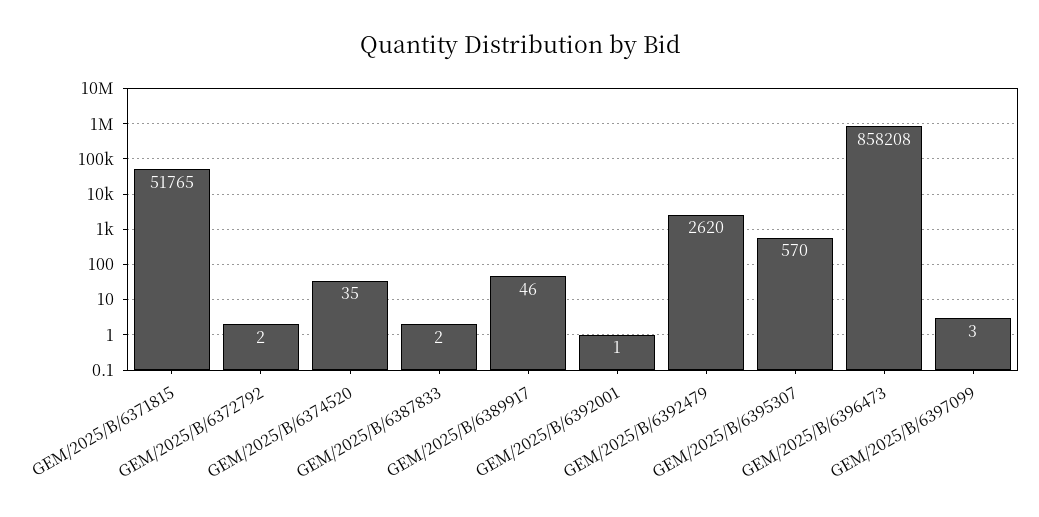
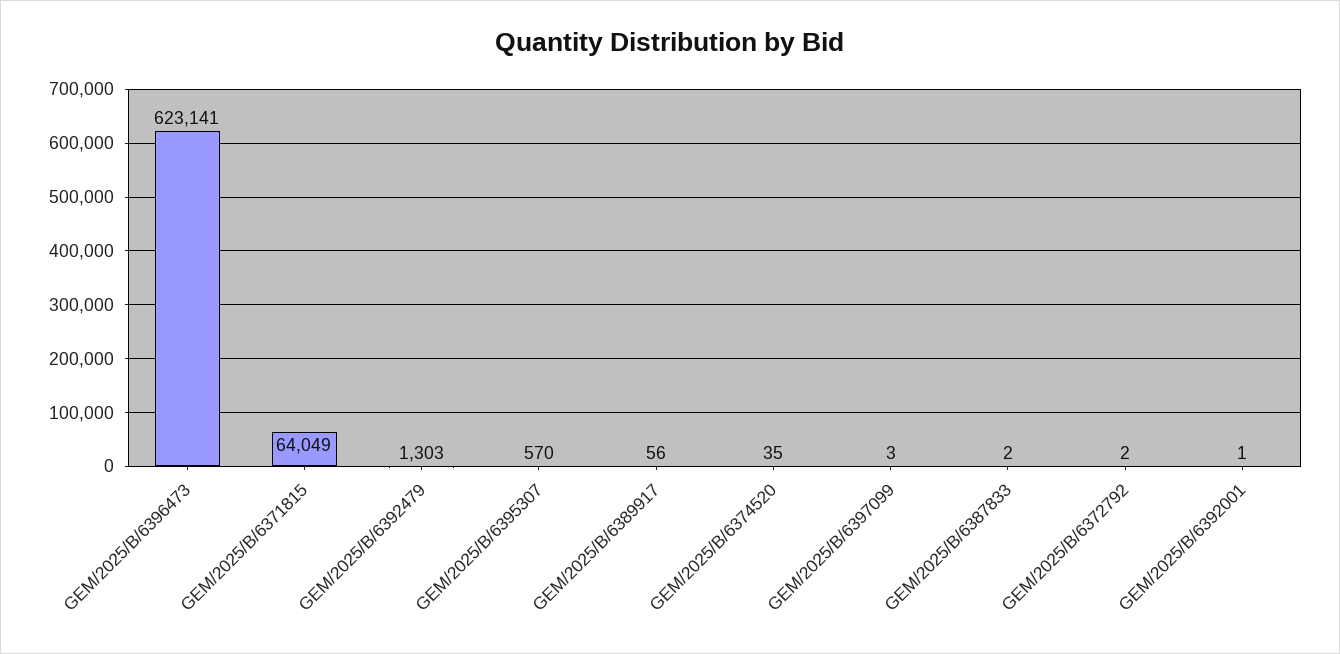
  {
-   "GEM/2025/B/6371815": 51765,
+   "GEM/2025/B/6371815": 64049,
    "GEM/2025/B/6372792": 2,
    "GEM/2025/B/6374520": 35,
    "GEM/2025/B/6387833": 2,
-   "GEM/2025/B/6389917": 46,
+   "GEM/2025/B/6389917": 56,
    "GEM/2025/B/6392001": 1,
-   "GEM/2025/B/6392479": 2620,
+   "GEM/2025/B/6392479": 1303,
    "GEM/2025/B/6395307": 570,
-   "GEM/2025/B/6396473": 858208,
+   "GEM/2025/B/6396473": 623141,
    "GEM/2025/B/6397099": 3
  }

